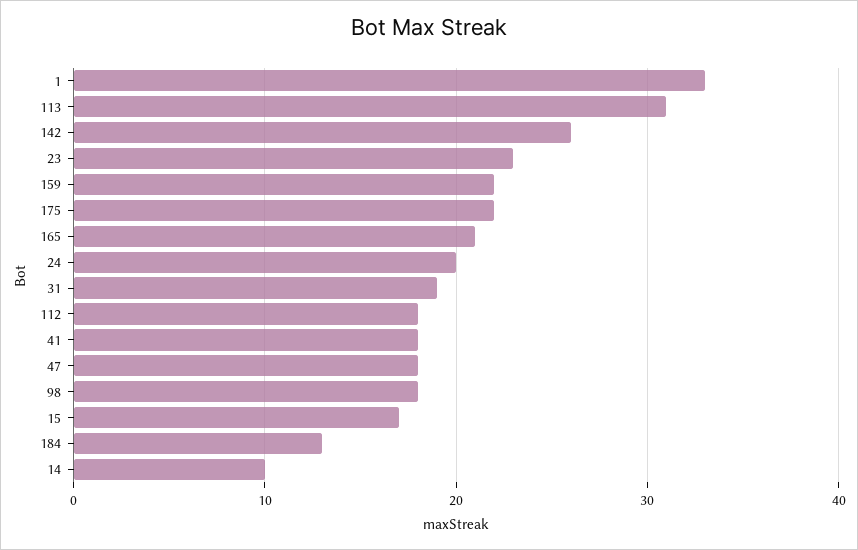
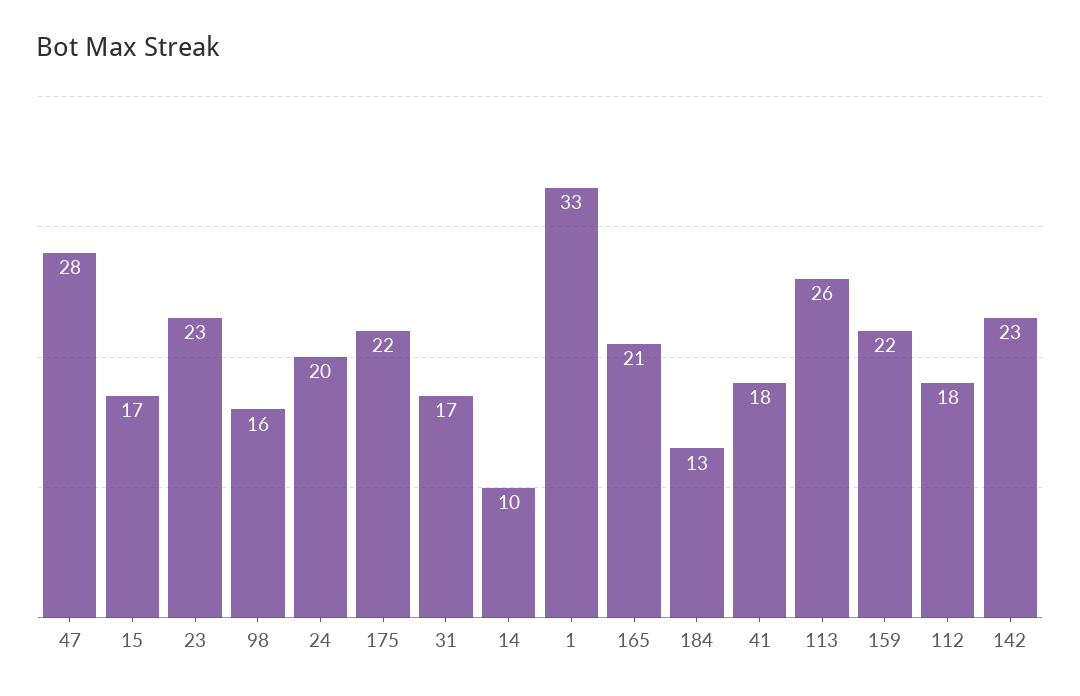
  {
    "1": 33,
-   "113": 31,
+   "113": 26,
-   "142": 26,
+   "142": 23,
    "23": 23,
    "159": 22,
    "175": 22,
    "165": 21,
    "24": 20,
-   "31": 19,
+   "31": 17,
    "112": 18,
    "41": 18,
-   "47": 18,
+   "47": 28,
-   "98": 18,
+   "98": 16,
    "15": 17,
    "184": 13,
    "14": 10
  }

